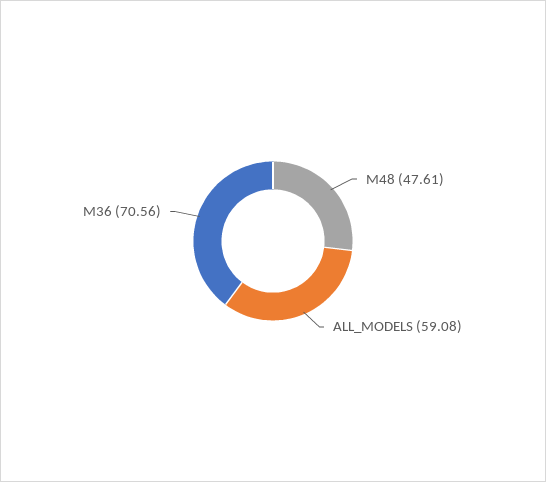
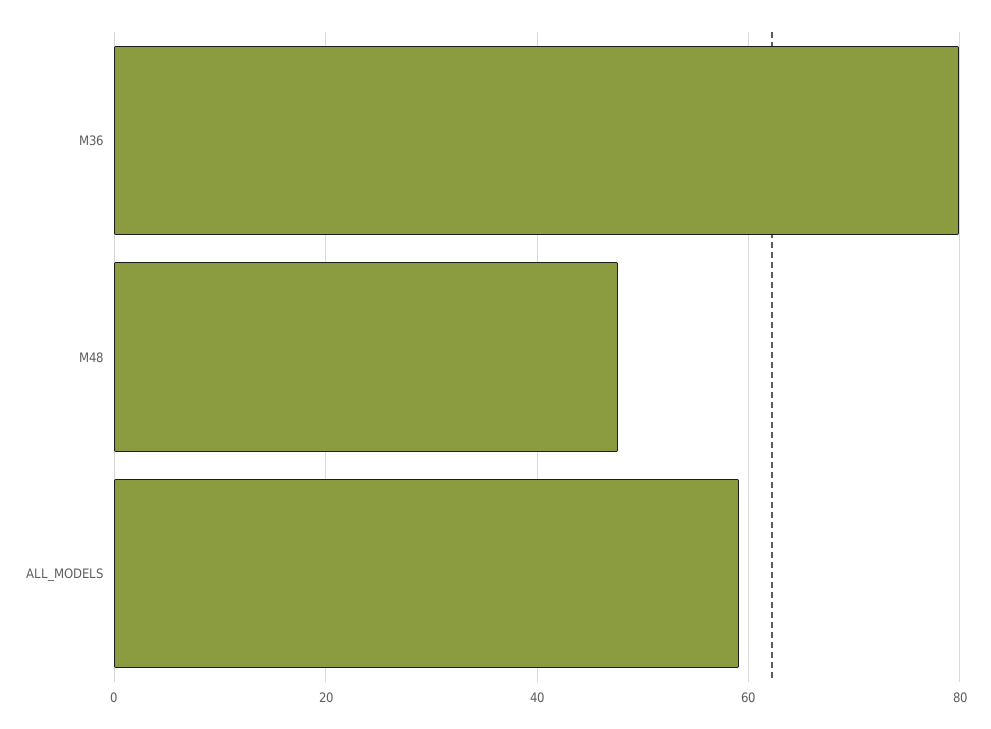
  {
    "M48": 47.61,
    "ALL_MODELS": 59.08,
-   "M36": 70.56
+   "M36": 80
  }

